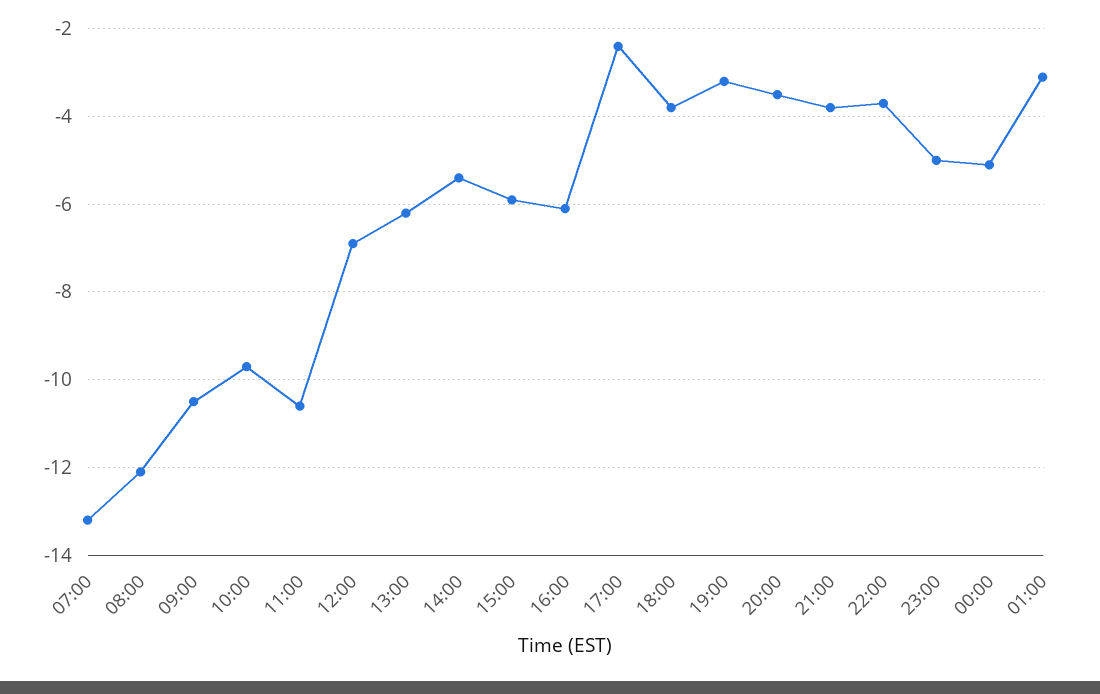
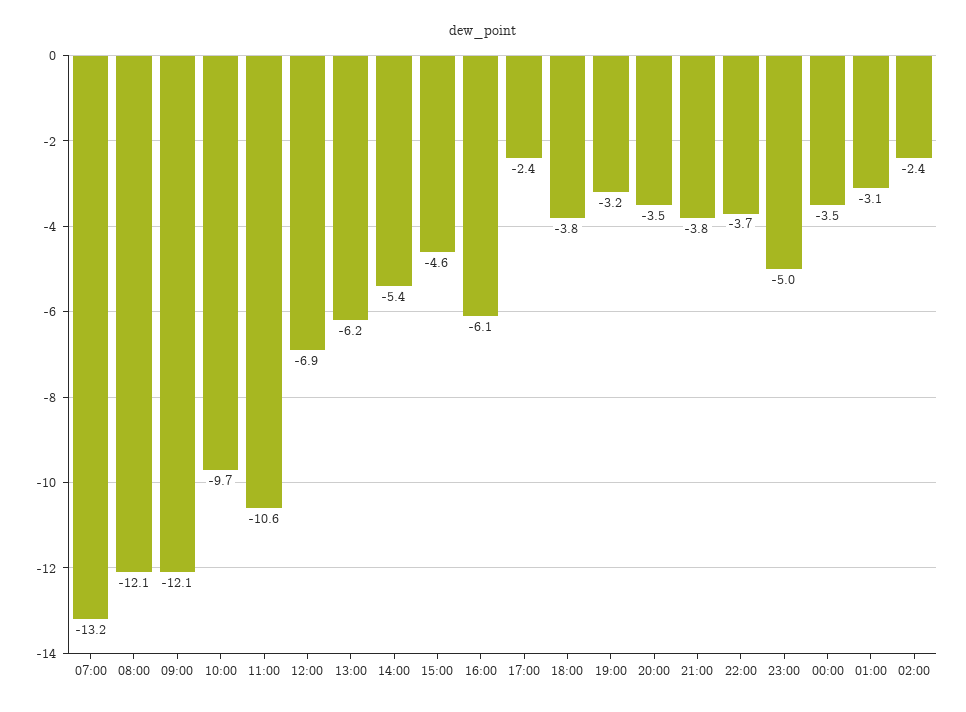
  {
    "07:00": -13.2,
    "08:00": -12.1,
-   "09:00": -10.5,
+   "09:00": -12.1,
    "10:00": -9.7,
    "11:00": -10.6,
    "12:00": -6.9,
    "13:00": -6.2,
    "14:00": -5.4,
-   "15:00": -6,
+   "15:00": -4.6,
    "16:00": -6.1,
    "17:00": -2.4,
    "18:00": -3.8,
    "19:00": -3.2,
    "20:00": -3.5,
    "21:00": -3.8,
    "22:00": -3.7,
    "23:00": -5,
-   "00:00": -5,
+   "00:00": -3.5,
-   "01:00": -3.1
+   "01:00": -3.1,
+   "02:00": -2.4
  }

